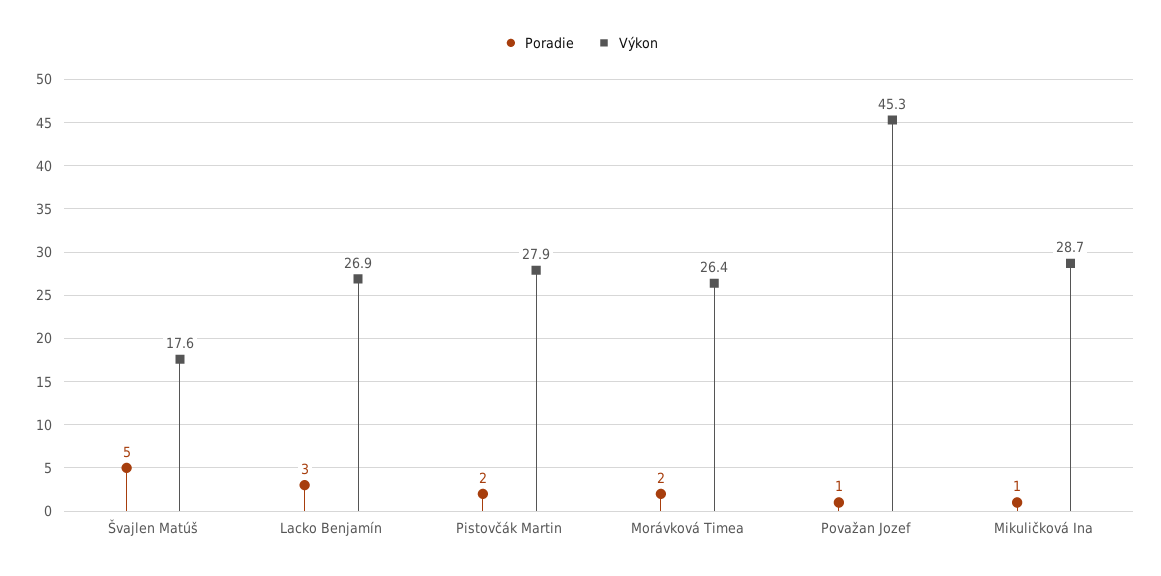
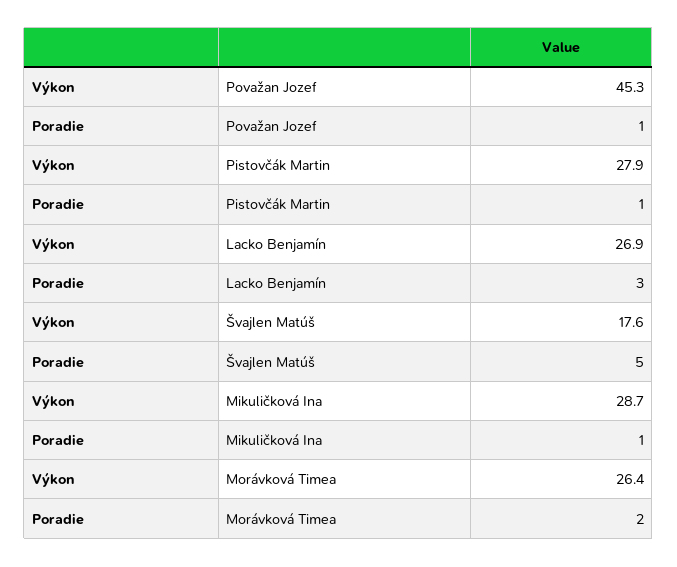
  {
    "Poradie": {
      "Švajlen Matúš": 5,
      "Lacko Benjamín": 3,
-     "Pistovčák Martin": 2,
+     "Pistovčák Martin": 1,
      "Morávková Timea": 2,
      "Považan Jozef": 1,
      "Mikuličková Ina": 1
    },
    "Výkon": {
      "Švajlen Matúš": 17.6,
      "Lacko Benjamín": 26.9,
      "Pistovčák Martin": 27.9,
      "Morávková Timea": 26.4,
      "Považan Jozef": 45.3,
      "Mikuličková Ina": 28.7
    }
  }

